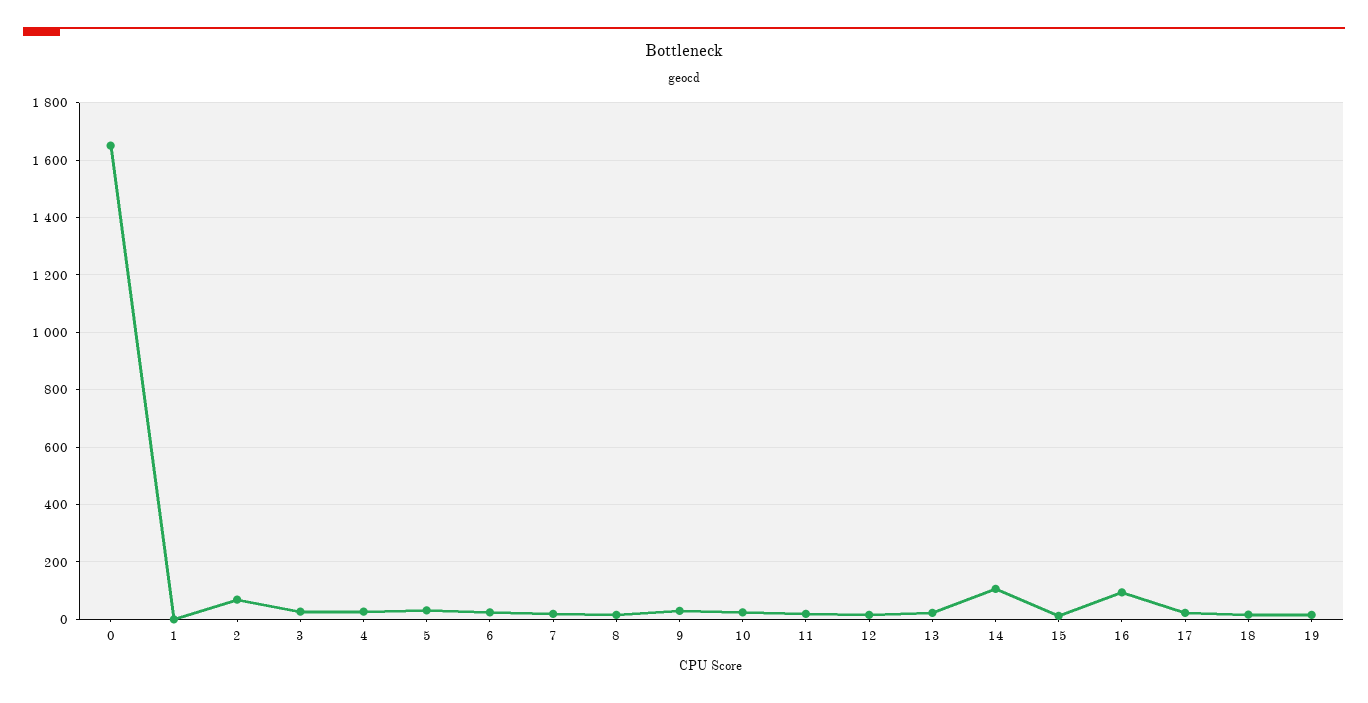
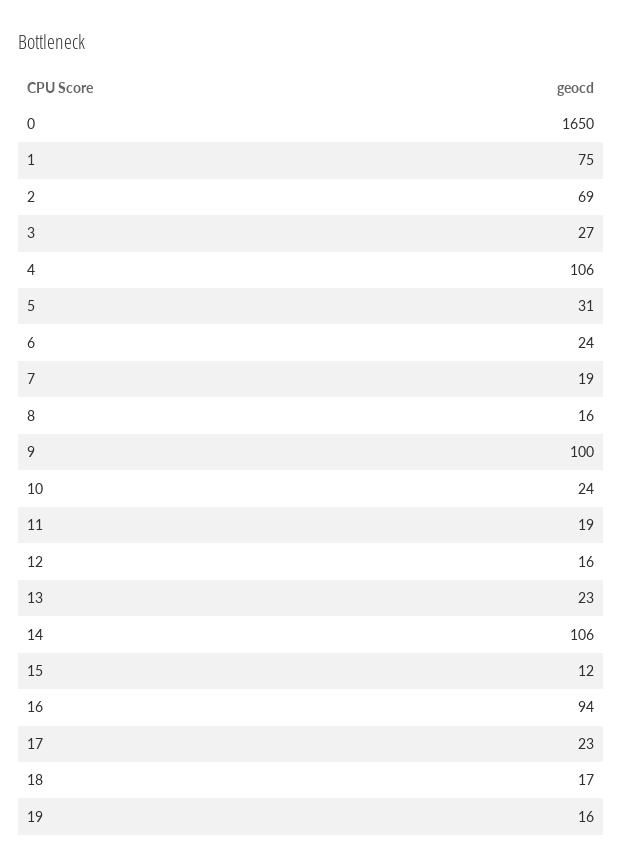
  {
    "0": 1650,
-   "1": 0,
+   "1": 75,
    "2": 69,
    "3": 27,
-   "4": 25,
+   "4": 106,
    "5": 31,
    "6": 24,
    "7": 19,
    "8": 16,
-   "9": 25,
+   "9": 100,
    "10": 24,
    "11": 19,
    "12": 16,
    "13": 23,
    "14": 106,
    "15": 12,
    "16": 94,
    "17": 23,
    "18": 17,
    "19": 16
  }

